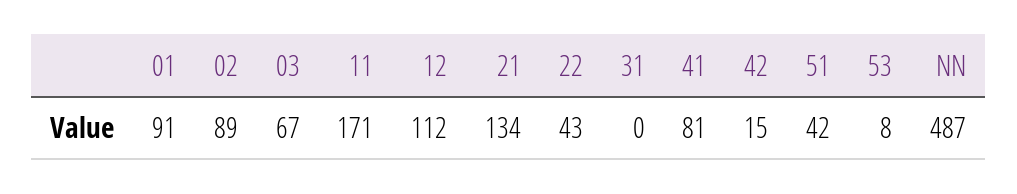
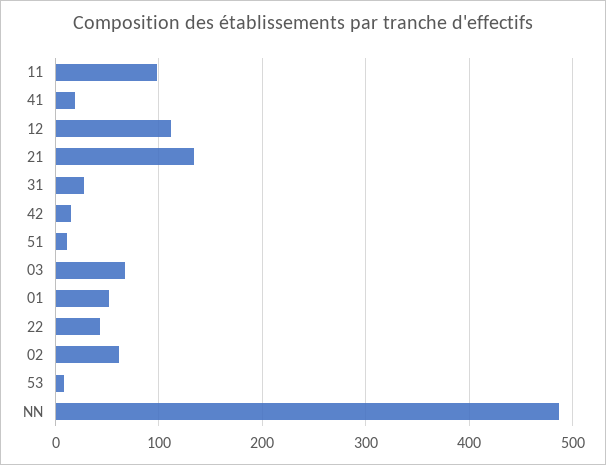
  {
-   "01": 91,
+   "01": 50,
-   "02": 89,
+   "02": 60,
    "03": 67,
-   "11": 171,
+   "11": 100,
    "12": 112,
    "21": 134,
    "22": 43,
-   "31": 0,
+   "31": 30,
-   "41": 81,
+   "41": 20,
    "42": 15,
-   "51": 42,
+   "51": 10,
    "53": 8,
    "NN": 487
  }

